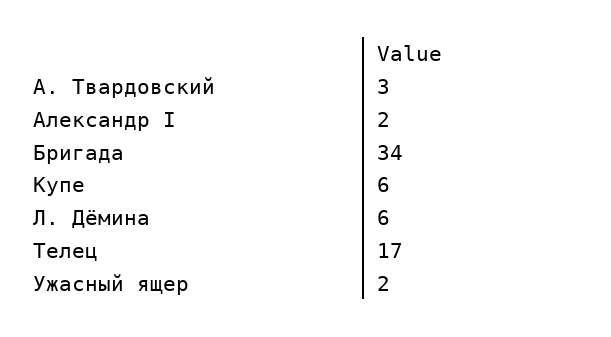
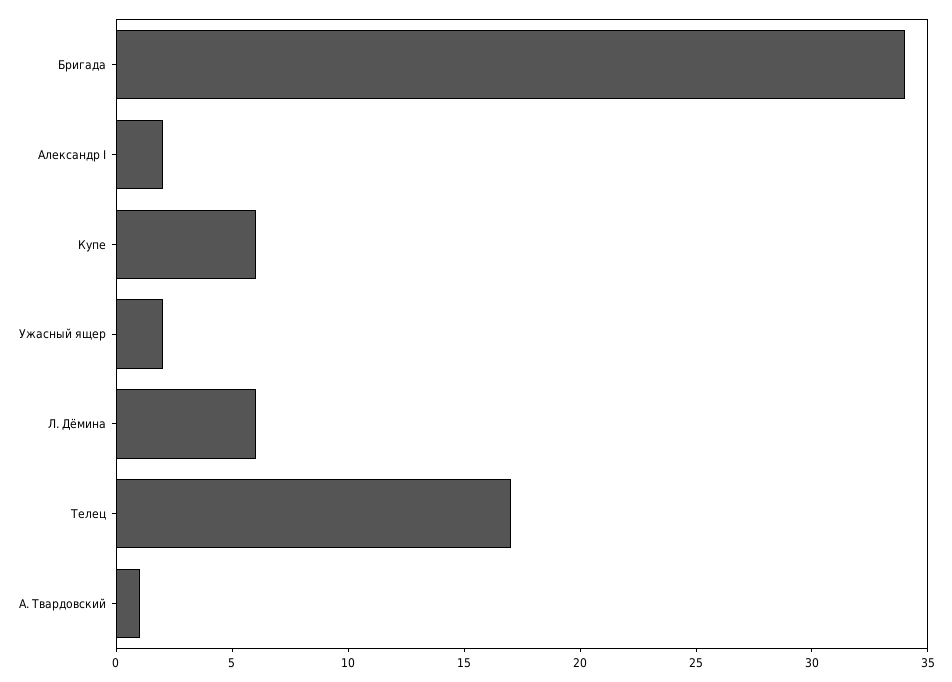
  {
-   "А. Твардовский": 3,
+   "А. Твардовский": 1,
    "Александр I": 2,
    "Бригада": 34,
    "Купе": 6,
    "Л. Дёмина": 6,
    "Телец": 17,
    "Ужасный ящер": 2
  }

